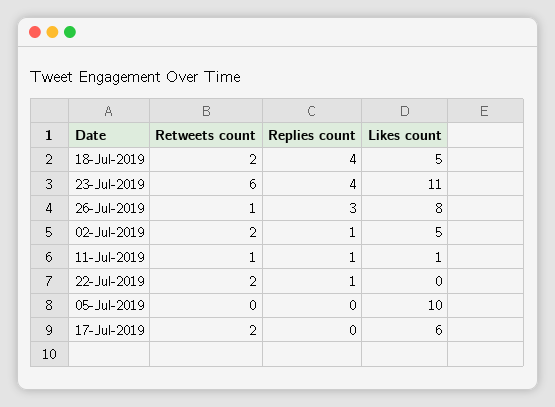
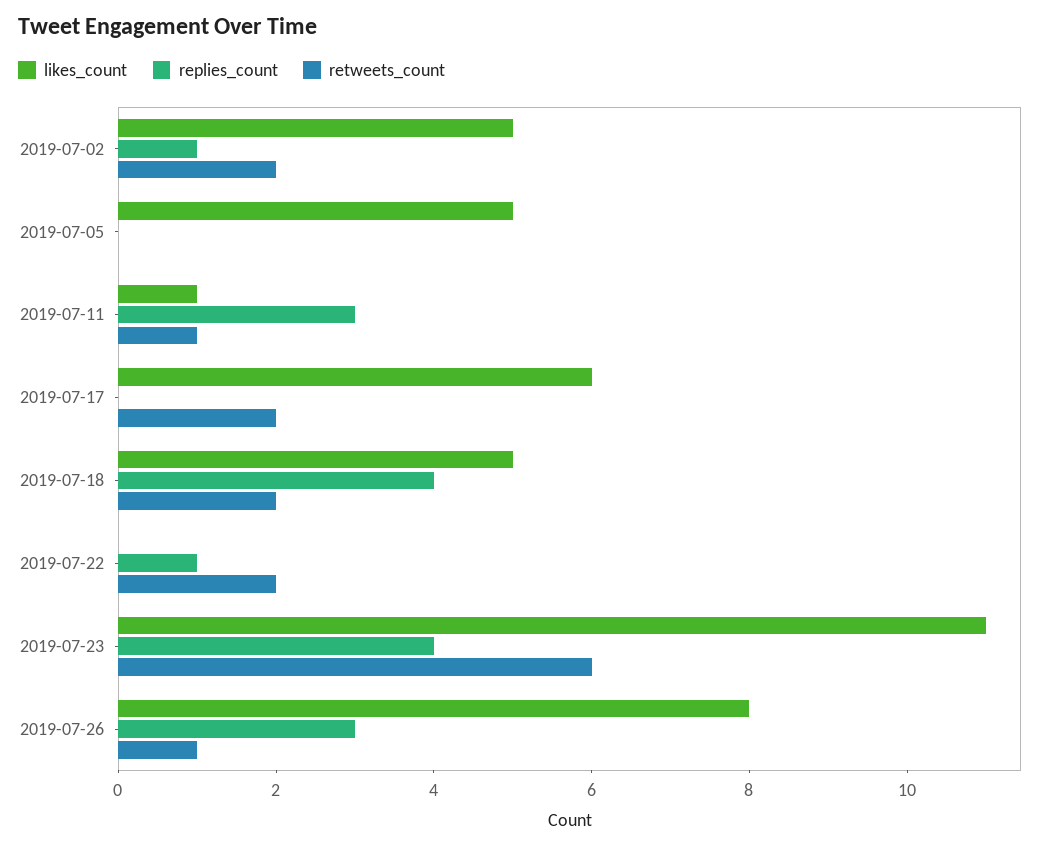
  {
    "Retweets count": {
      "18-Jul-2019": 2,
      "23-Jul-2019": 6,
      "26-Jul-2019": 1,
      "02-Jul-2019": 2,
      "11-Jul-2019": 1,
      "22-Jul-2019": 2,
      "05-Jul-2019": 0,
      "17-Jul-2019": 2
    },
    "Replies count": {
      "18-Jul-2019": 4,
      "23-Jul-2019": 4,
      "26-Jul-2019": 3,
      "02-Jul-2019": 1,
-     "11-Jul-2019": 1,
+     "11-Jul-2019": 3,
      "22-Jul-2019": 1,
      "05-Jul-2019": 0,
      "17-Jul-2019": 0
    },
    "Likes count": {
      "18-Jul-2019": 5,
      "23-Jul-2019": 11,
      "26-Jul-2019": 8,
      "02-Jul-2019": 5,
      "11-Jul-2019": 1,
      "22-Jul-2019": 0,
-     "05-Jul-2019": 10,
+     "05-Jul-2019": 5,
      "17-Jul-2019": 6
    }
  }

